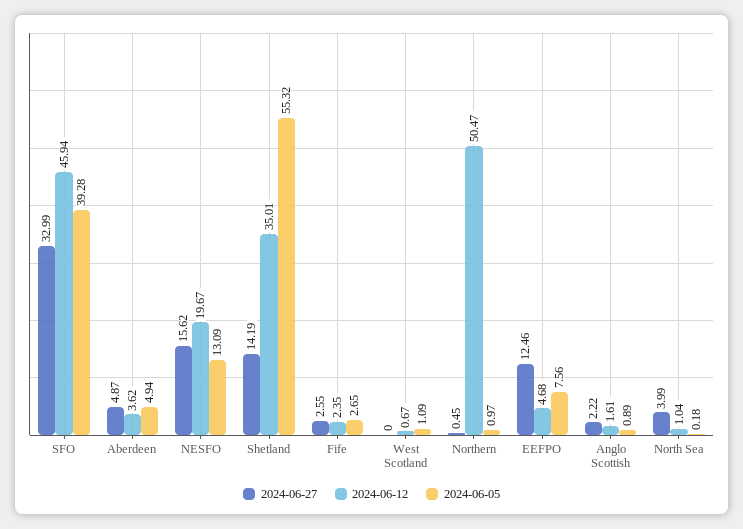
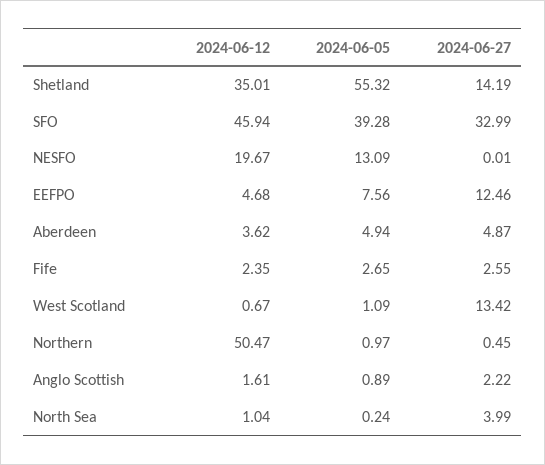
  {
    "2024-06-27": {
      "SFO": 32.99,
      "Aberdeen": 4.87,
-     "NESFO": 15.62,
+     "NESFO": 0.01,
      "Shetland": 14.19,
      "Fife": 2.55,
-     "West Scotland": 0,
+     "West Scotland": 13.42,
      "Northern": 0.45,
      "EEFPO": 12.46,
      "Anglo Scottish": 2.22,
      "North Sea": 3.99
    },
    "2024-06-12": {
      "SFO": 45.94,
      "Aberdeen": 3.62,
      "NESFO": 19.67,
      "Shetland": 35.01,
      "Fife": 2.35,
      "West Scotland": 0.67,
      "Northern": 50.47,
      "EEFPO": 4.68,
      "Anglo Scottish": 1.61,
      "North Sea": 1.04
    },
    "2024-06-05": {
      "SFO": 39.28,
      "Aberdeen": 4.94,
      "NESFO": 13.09,
      "Shetland": 55.32,
      "Fife": 2.65,
      "West Scotland": 1.09,
      "Northern": 0.97,
      "EEFPO": 7.56,
      "Anglo Scottish": 0.89,
-     "North Sea": 0.18
+     "North Sea": 0.24
    }
  }

